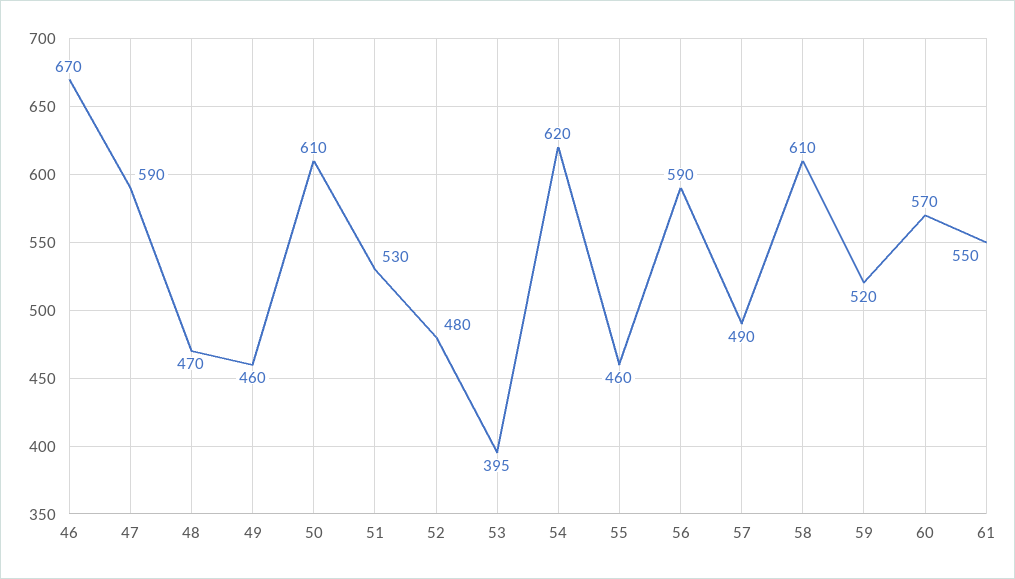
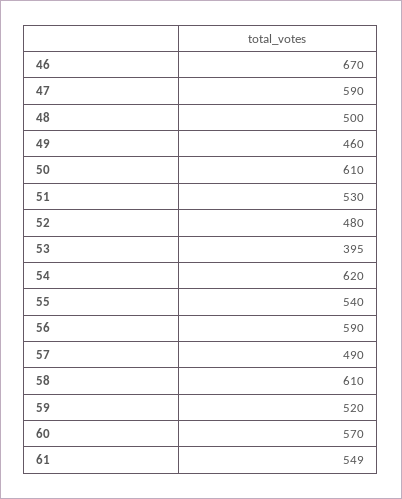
  {
    "46": 670,
    "47": 590,
-   "48": 470,
+   "48": 500,
    "49": 460,
    "50": 610,
    "51": 530,
    "52": 480,
    "53": 395,
    "54": 620,
-   "55": 460,
+   "55": 540,
    "56": 590,
    "57": 490,
    "58": 610,
    "59": 520,
    "60": 570,
-   "61": 550
+   "61": 549
  }

